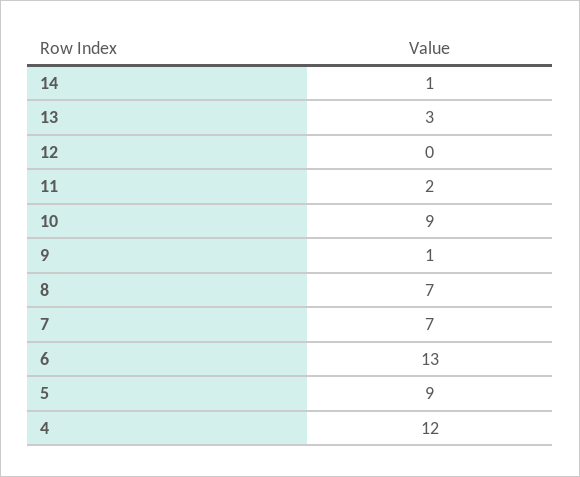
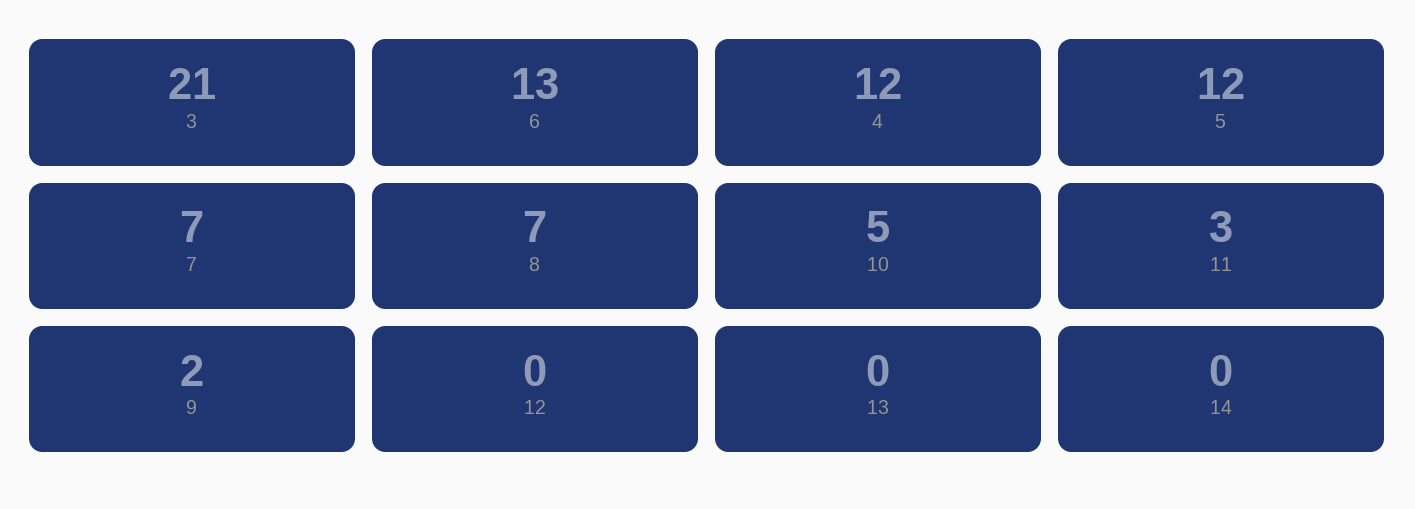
  {
-   "14": 1,
+   "14": 0,
-   "13": 3,
+   "13": 0,
    "12": 0,
-   "11": 2,
+   "11": 3,
-   "10": 9,
+   "10": 5,
-   "9": 1,
+   "9": 2,
    "8": 7,
    "7": 7,
    "6": 13,
-   "5": 9,
+   "5": 12,
-   "4": 12
+   "4": 12,
+   "3": 21
  }

